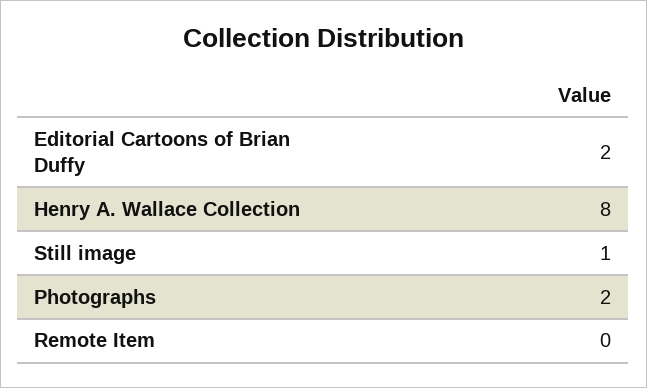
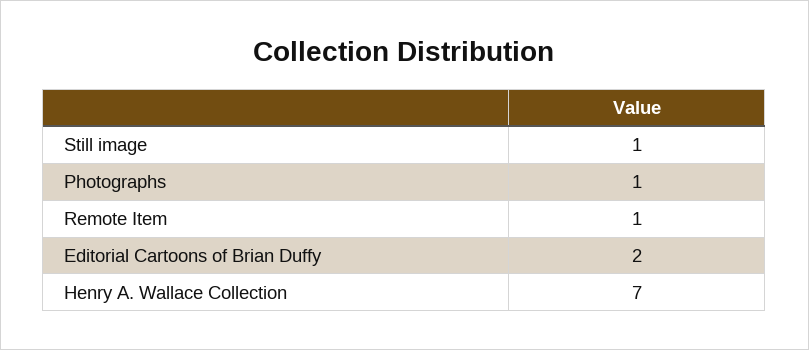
  {
    "Editorial Cartoons of Brian Duffy": 2,
-   "Henry A. Wallace Collection": 8,
+   "Henry A. Wallace Collection": 7,
    "Still image": 1,
-   "Photographs": 2,
+   "Photographs": 1,
-   "Remote Item": 0
+   "Remote Item": 1
  }

